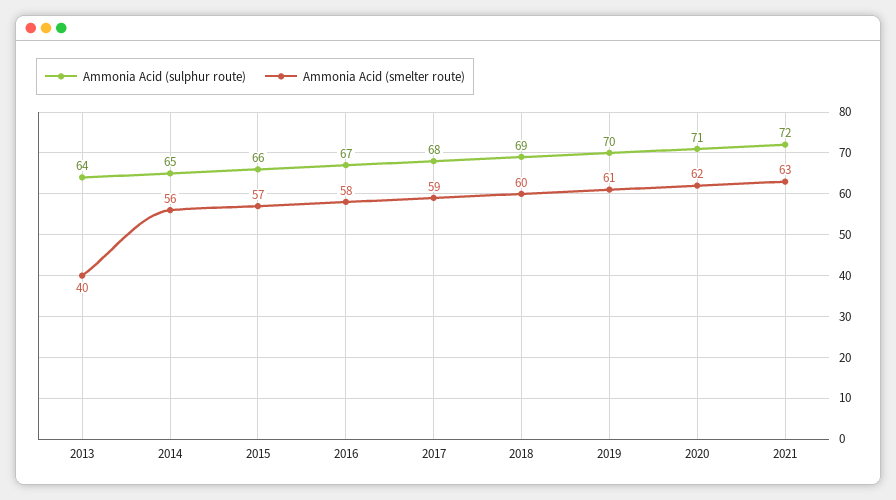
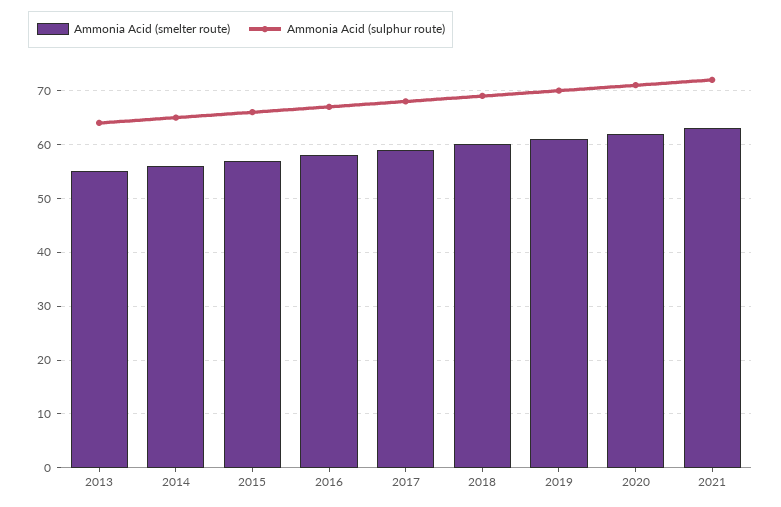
  {
    "Ammonia Acid (sulphur route)": {
      "2013": 64,
      "2014": 65,
      "2015": 66,
      "2016": 67,
      "2017": 68,
      "2018": 69,
      "2019": 70,
      "2020": 71,
      "2021": 72
    },
    "Ammonia Acid (smelter route)": {
-     "2013": 40,
+     "2013": 55,
      "2014": 56,
      "2015": 57,
      "2016": 58,
      "2017": 59,
      "2018": 60,
      "2019": 61,
      "2020": 62,
      "2021": 63
    }
  }

